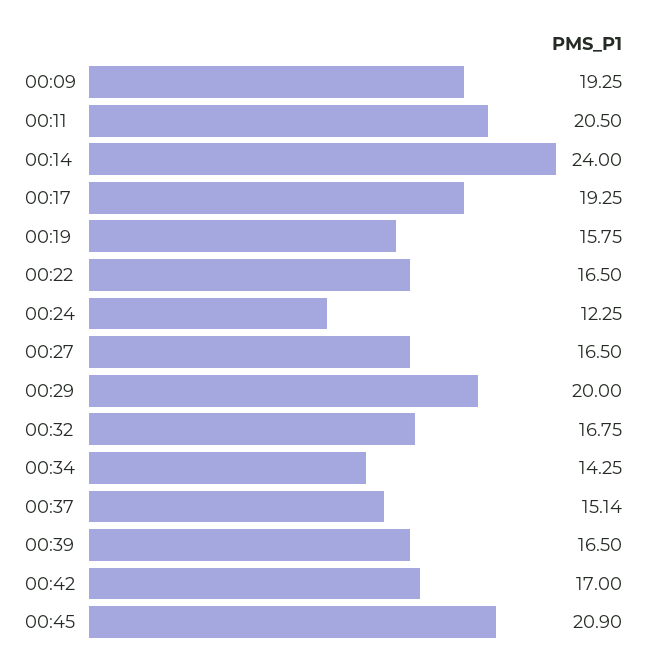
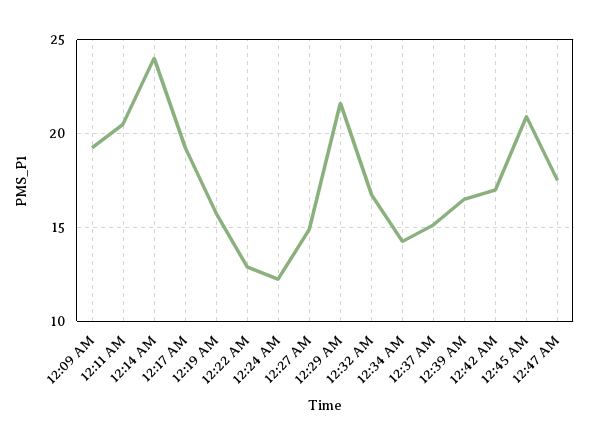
  {
    "00:09": 19.25,
    "00:11": 20.5,
    "00:14": 24,
    "00:17": 19.25,
    "00:19": 15.75,
-   "00:22": 16.5,
+   "00:22": 13,
    "00:24": 12.25,
-   "00:27": 16.5,
+   "00:27": 15,
-   "00:29": 20,
+   "00:29": 21.5,
    "00:32": 16.75,
    "00:34": 14.25,
    "00:37": 15.14,
    "00:39": 16.5,
    "00:42": 17,
-   "00:45": 20.9
+   "00:45": 20.9,
+   "12:47 AM": 17.5
  }

